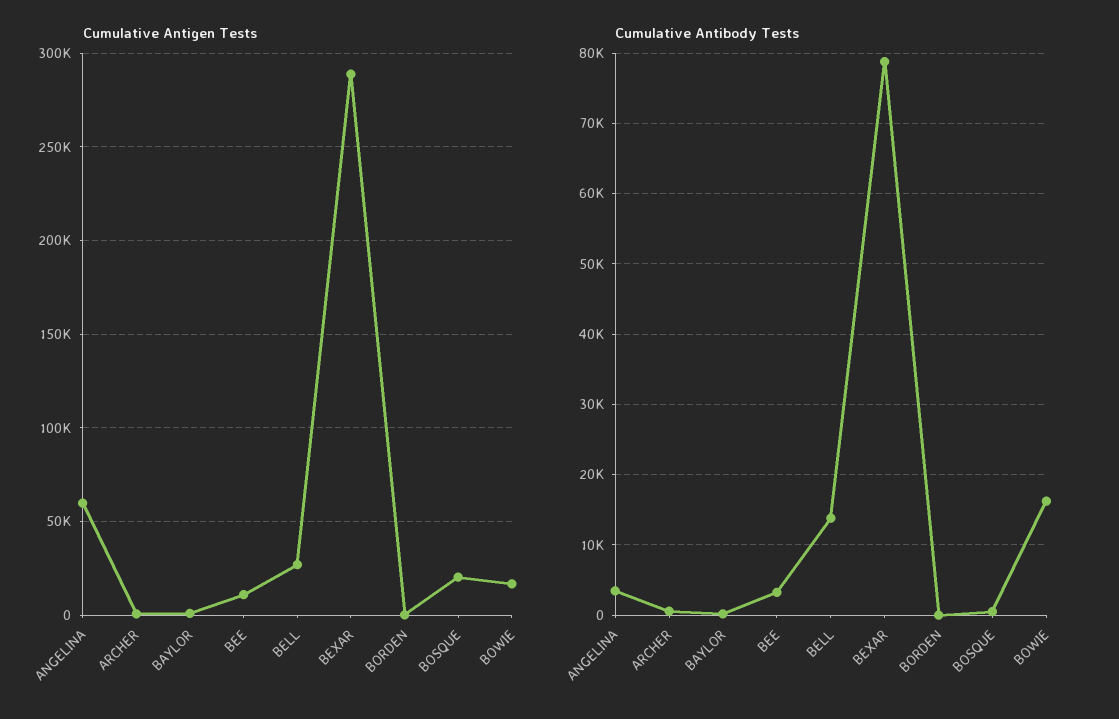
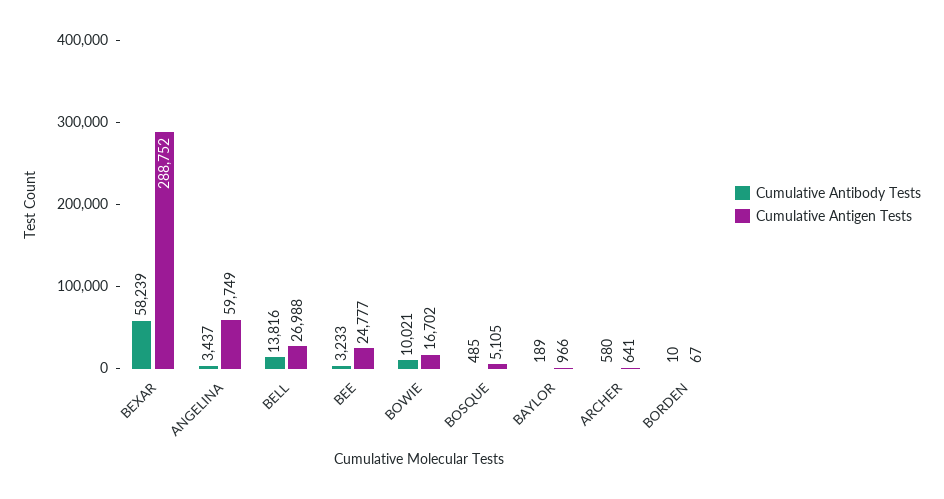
  {
    "Cumulative Antigen Tests": {
      "ANGELINA": 59749,
      "ARCHER": 641,
      "BAYLOR": 966,
-     "BEE": 10000,
+     "BEE": 24777,
      "BELL": 26988,
      "BEXAR": 288752,
      "BORDEN": 67,
-     "BOSQUE": 20000,
+     "BOSQUE": 5105,
      "BOWIE": 16702
    },
    "Cumulative Antibody Tests": {
      "ANGELINA": 3437,
      "ARCHER": 580,
      "BAYLOR": 189,
      "BEE": 3233,
      "BELL": 13816,
-     "BEXAR": 79000,
+     "BEXAR": 58239,
      "BORDEN": 10,
      "BOSQUE": 485,
-     "BOWIE": 16000
+     "BOWIE": 10021
    }
  }

